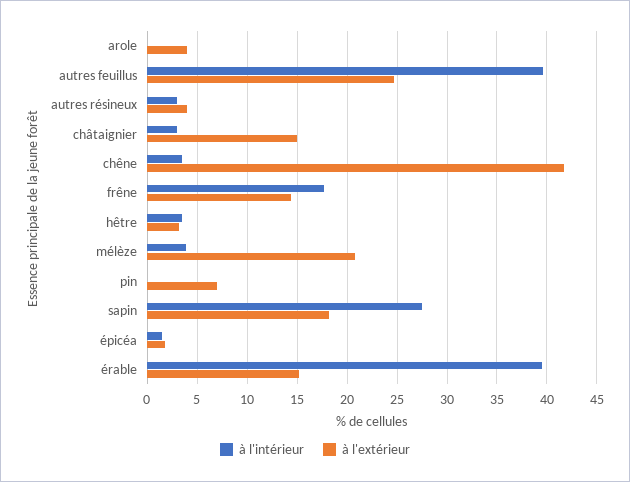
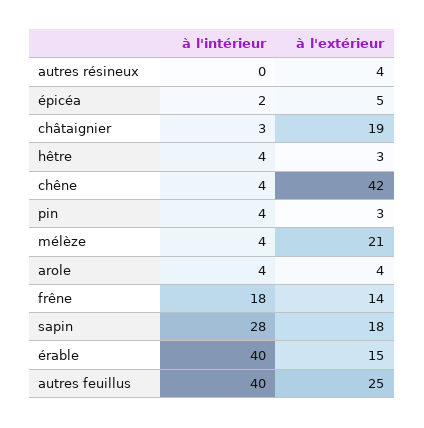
  {
    "à l'intérieur": {
-     "arole": 0,
+     "arole": 4,
      "autres feuillus": 40,
-     "autres résineux": 3,
+     "autres résineux": 0,
      "châtaignier": 3,
      "chêne": 4,
      "frêne": 18,
      "hêtre": 4,
      "mélèze": 4,
-     "pin": 0,
+     "pin": 4,
      "sapin": 28,
      "épicéa": 2,
      "érable": 40
    },
    "à l'extérieur": {
      "arole": 4,
      "autres feuillus": 25,
      "autres résineux": 4,
-     "châtaignier": 15,
+     "châtaignier": 19,
      "chêne": 42,
      "frêne": 14,
      "hêtre": 3,
      "mélèze": 21,
-     "pin": 7,
+     "pin": 3,
      "sapin": 18,
-     "épicéa": 2,
+     "épicéa": 5,
      "érable": 15
    }
  }

